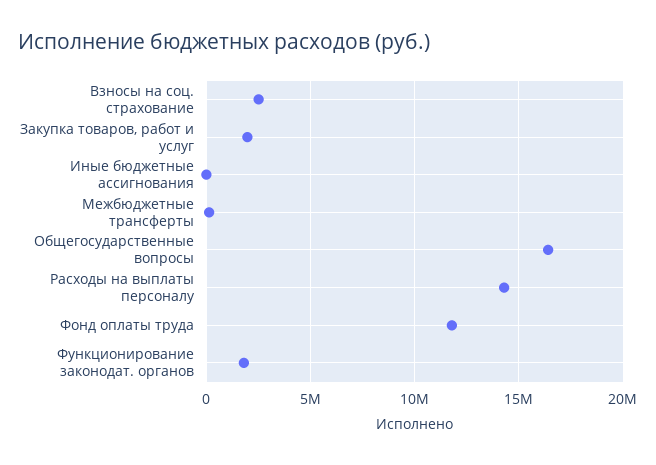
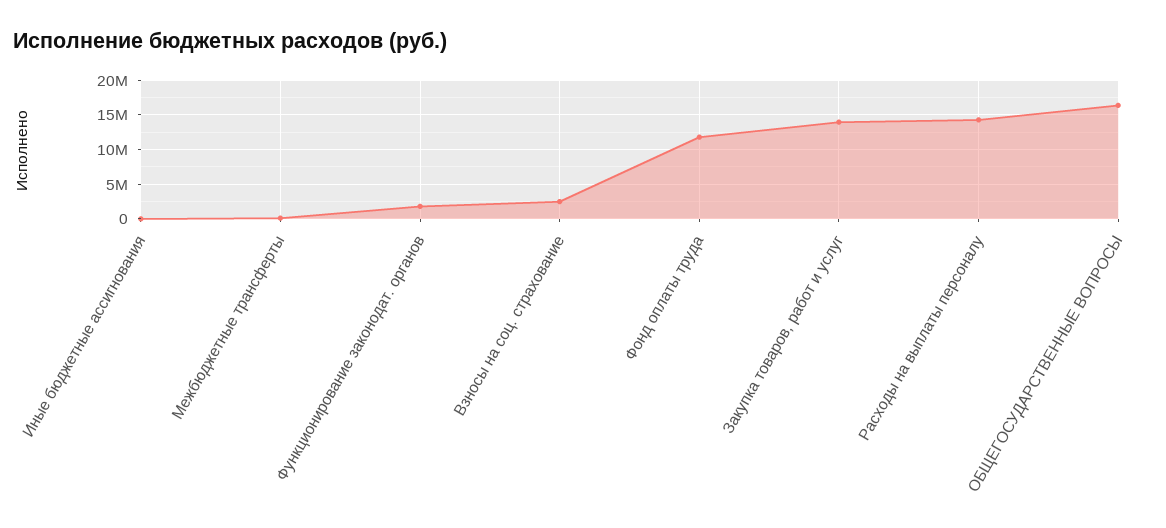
  {
    "Взносы на соц. страхование": 2500000,
-   "Закупка товаров, работ и услуг": 2000000,
+   "Закупка товаров, работ и услуг": 14000000,
    "Иные бюджетные ассигнования": 0,
    "Межбюджетные трансферты": 0,
    "Общегосударственные вопросы": 16500000,
    "Расходы на выплаты персоналу": 14500000,
    "Фонд оплаты труда": 12000000,
    "Функционирование законодат. органов": 2000000
  }

